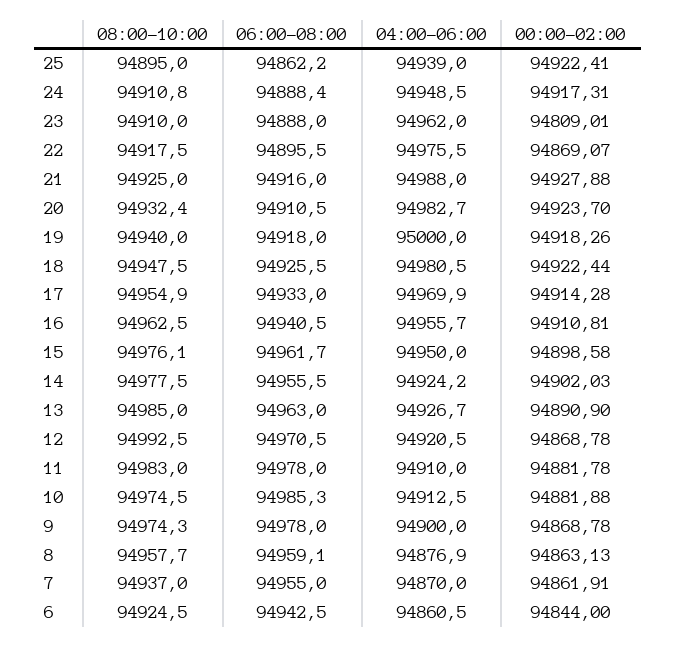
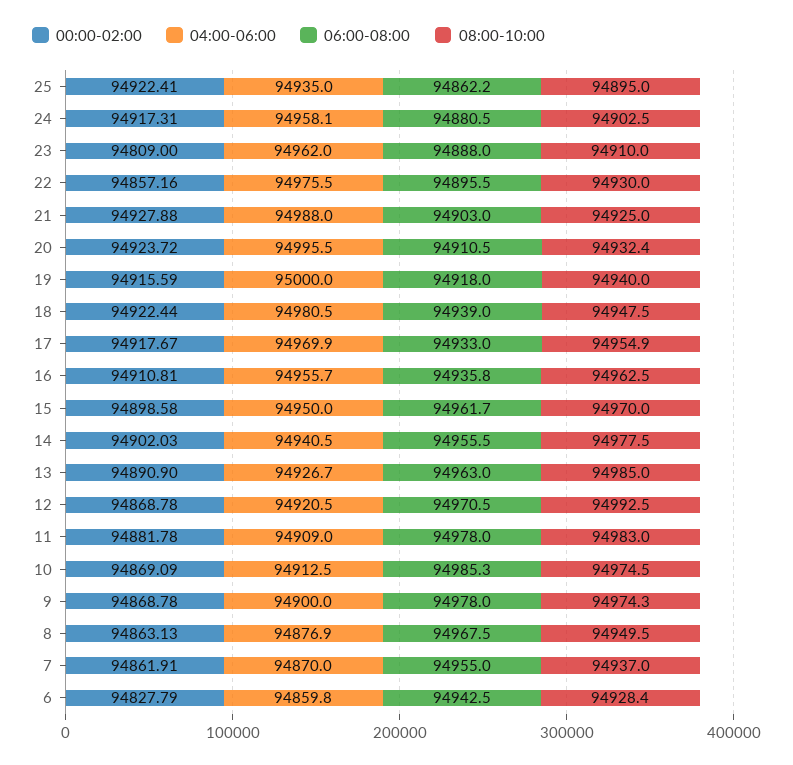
  {
    "08:00-10:00": {
      "25": 94895,
-     "24": 94910.8,
+     "24": 94902.5,
      "23": 94910,
-     "22": 94917.5,
+     "22": 94930,
      "21": 94925,
      "20": 94932.4,
      "19": 94940,
      "18": 94947.5,
      "17": 94954.9,
      "16": 94962.5,
-     "15": 94976.1,
+     "15": 94970,
      "14": 94977.5,
      "13": 94985,
      "12": 94992.5,
      "11": 94983,
      "10": 94974.5,
      "9": 94974.3,
-     "8": 94957.7,
+     "8": 94949.5,
      "7": 94937,
-     "6": 94924.5
+     "6": 94928.4
    },
    "06:00-08:00": {
      "25": 94862.2,
-     "24": 94888.4,
+     "24": 94880.5,
      "23": 94888,
      "22": 94895.5,
-     "21": 94916,
+     "21": 94903,
      "20": 94910.5,
      "19": 94918,
-     "18": 94925.5,
+     "18": 94939,
      "17": 94933,
-     "16": 94940.5,
+     "16": 94935.8,
      "15": 94961.7,
      "14": 94955.5,
      "13": 94963,
      "12": 94970.5,
      "11": 94978,
      "10": 94985.3,
      "9": 94978,
-     "8": 94959.1,
+     "8": 94967.5,
      "7": 94955,
      "6": 94942.5
    },
    "04:00-06:00": {
-     "25": 94939,
+     "25": 94935,
-     "24": 94948.5,
+     "24": 94958.1,
      "23": 94962,
      "22": 94975.5,
      "21": 94988,
-     "20": 94982.7,
+     "20": 94995.5,
      "19": 95000,
      "18": 94980.5,
      "17": 94969.9,
      "16": 94955.7,
      "15": 94950,
-     "14": 94924.2,
+     "14": 94940.5,
      "13": 94926.7,
      "12": 94920.5,
-     "11": 94910,
+     "11": 94909,
      "10": 94912.5,
      "9": 94900,
      "8": 94876.9,
      "7": 94870,
-     "6": 94860.5
+     "6": 94859.8
    },
    "00:00-02:00": {
      "25": 94922.41,
      "24": 94917.31,
-     "23": 94809.01,
+     "23": 94809,
-     "22": 94869.07,
+     "22": 94857.16,
      "21": 94927.88,
-     "20": 94923.7,
+     "20": 94923.72,
-     "19": 94918.26,
+     "19": 94915.59,
      "18": 94922.44,
-     "17": 94914.28,
+     "17": 94917.67,
      "16": 94910.81,
      "15": 94898.58,
      "14": 94902.03,
      "13": 94890.9,
      "12": 94868.78,
      "11": 94881.78,
-     "10": 94881.88,
+     "10": 94869.09,
      "9": 94868.78,
      "8": 94863.13,
      "7": 94861.91,
-     "6": 94844
+     "6": 94827.79
    }
  }

